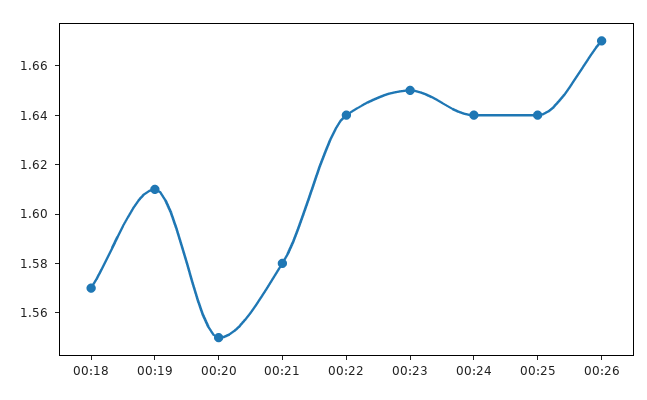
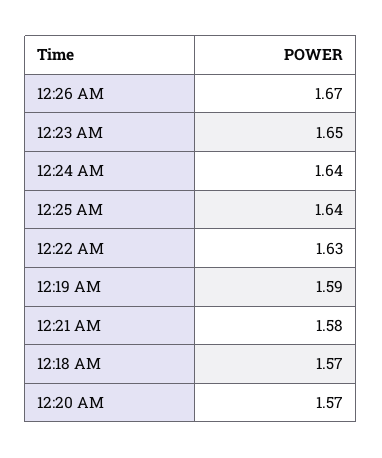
  {
    "00:18": 1.57,
-   "00:19": 1.61,
+   "00:19": 1.59,
-   "00:20": 1.55,
+   "00:20": 1.57,
    "00:21": 1.58,
-   "00:22": 1.64,
+   "00:22": 1.63,
    "00:23": 1.65,
    "00:24": 1.64,
    "00:25": 1.64,
    "00:26": 1.67
  }

